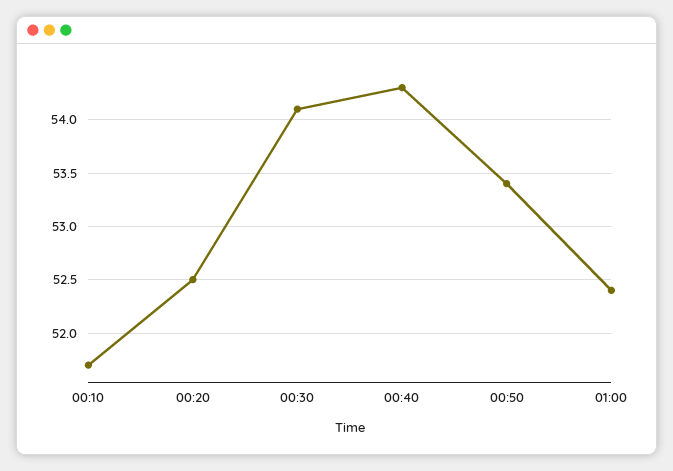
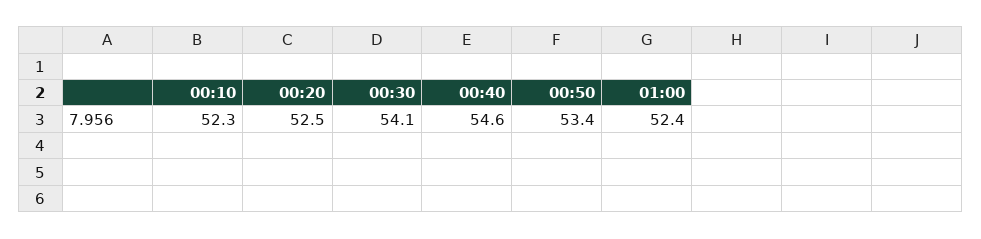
  {
-   "00:10": 51.7,
+   "00:10": 52.3,
    "00:20": 52.5,
    "00:30": 54.1,
-   "00:40": 54.3,
+   "00:40": 54.6,
    "00:50": 53.4,
    "01:00": 52.4
  }

